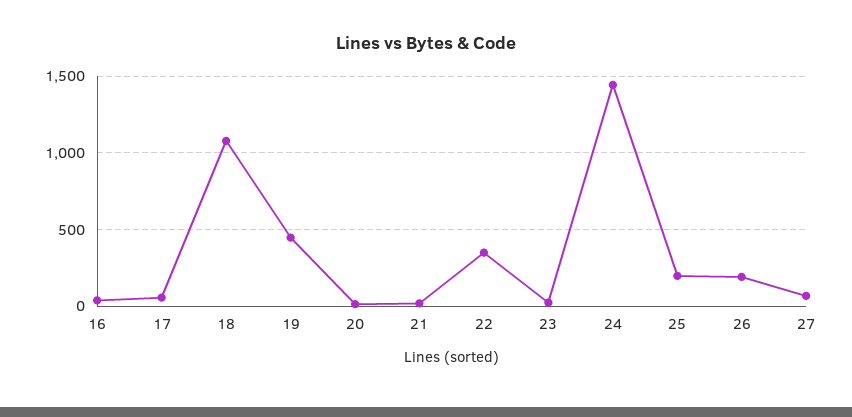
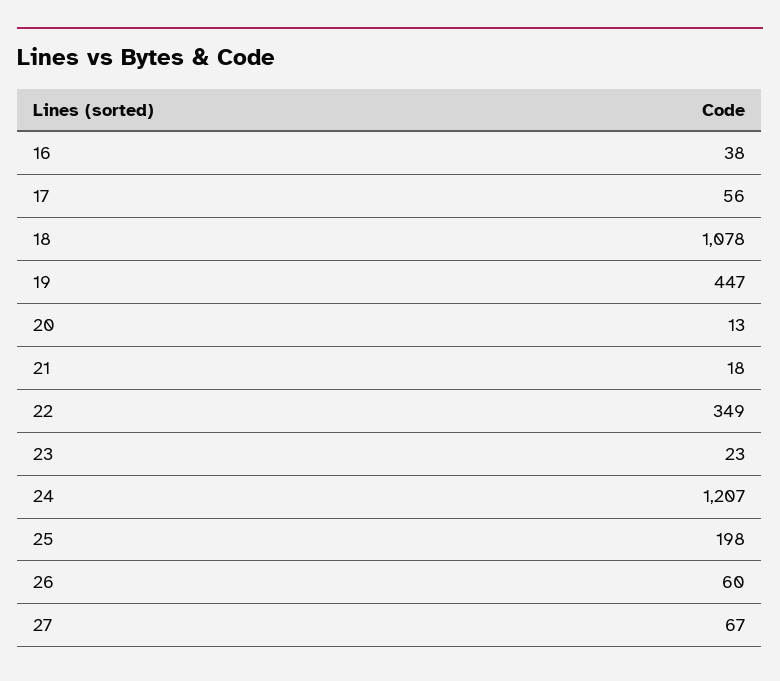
  {
    "16": 38,
    "17": 56,
    "18": 1078,
    "19": 447,
    "20": 13,
    "21": 18,
    "22": 349,
    "23": 23,
-   "24": 1450,
+   "24": 1207,
    "25": 198,
-   "26": 200,
+   "26": 60,
    "27": 67
  }

